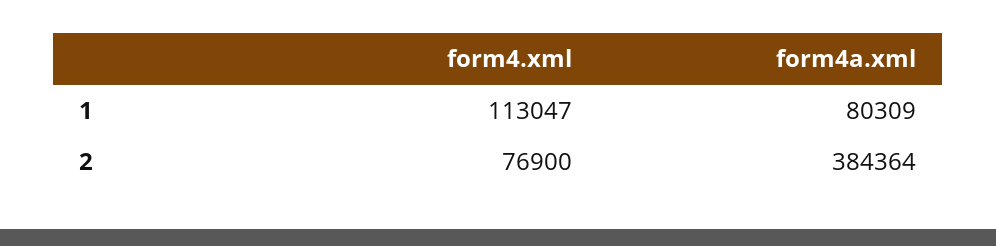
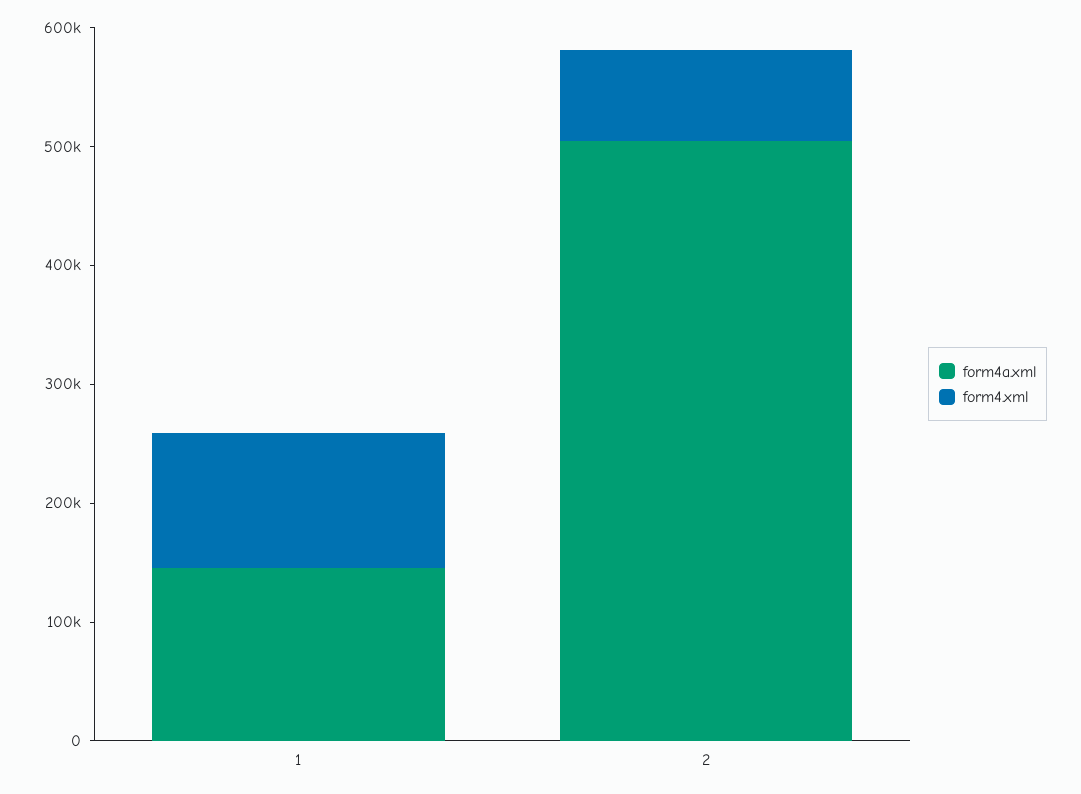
  {
    "form4.xml": {
      "1": 113047,
      "2": 76900
    },
    "form4a.xml": {
-     "1": 80309,
+     "1": 140000,
-     "2": 384364
+     "2": 500000
    }
  }

